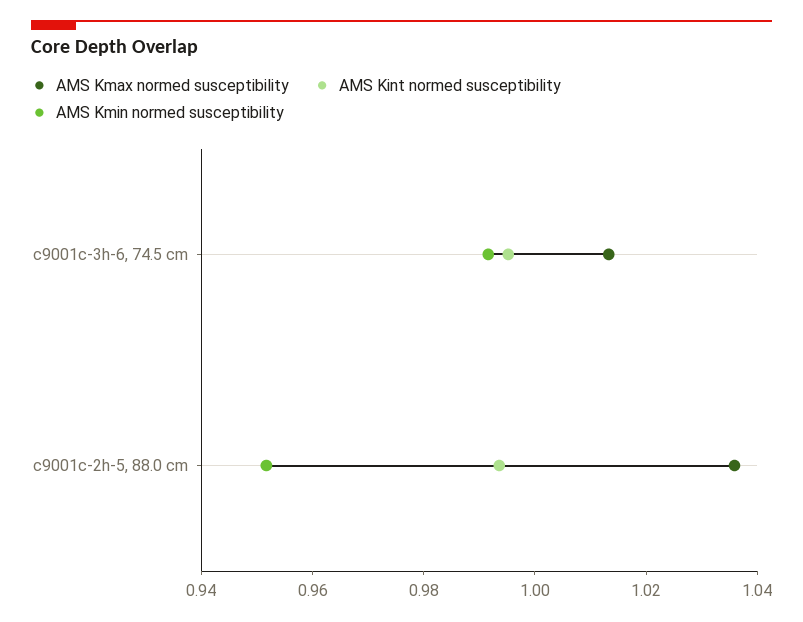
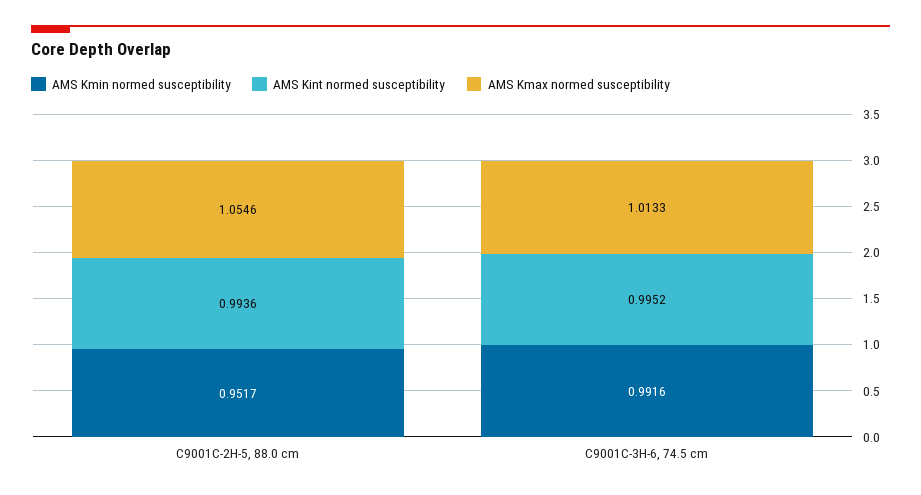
  {
    "AMS Kmax normed susceptibility": {
      "c9001c-3h-6, 74.5 cm": 1.0133,
-     "c9001c-2h-5, 88.0 cm": 1.035
+     "c9001c-2h-5, 88.0 cm": 1.0546
    },
    "AMS Kint normed susceptibility": {
      "c9001c-3h-6, 74.5 cm": 0.9952,
      "c9001c-2h-5, 88.0 cm": 0.9936
    },
    "AMS Kmin normed susceptibility": {
      "c9001c-3h-6, 74.5 cm": 0.9916,
      "c9001c-2h-5, 88.0 cm": 0.9517
    }
  }

